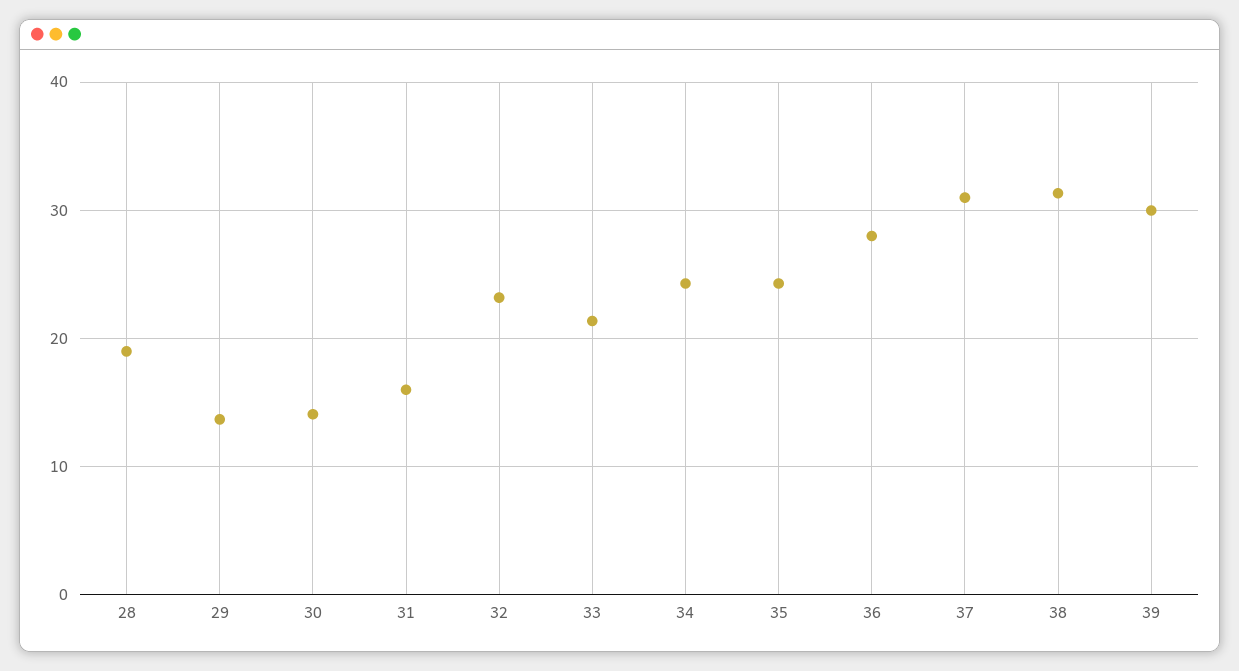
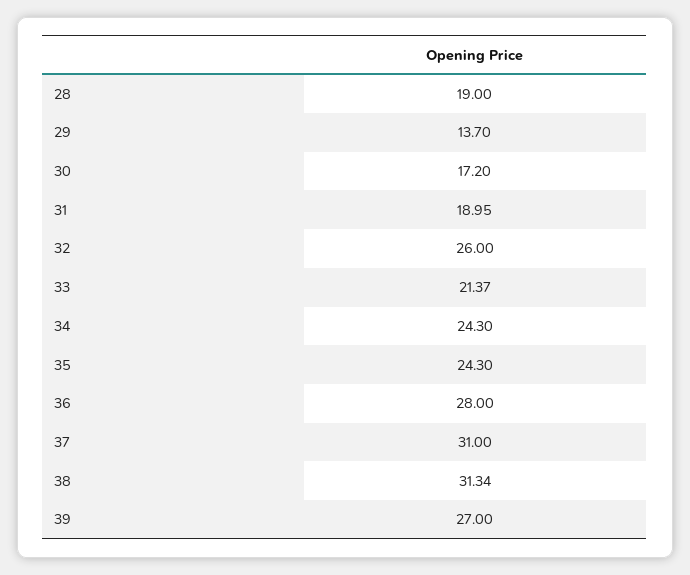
  {
    "28": 19,
    "29": 13.7,
-   "30": 14,
+   "30": 17.2,
-   "31": 16,
+   "31": 18.95,
-   "32": 23,
+   "32": 26,
    "33": 21.37,
    "34": 24.3,
    "35": 24.3,
    "36": 28,
    "37": 31,
    "38": 31.34,
-   "39": 30
+   "39": 27
  }

